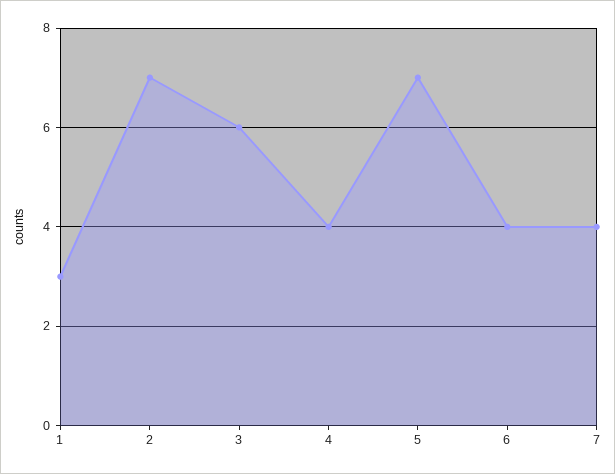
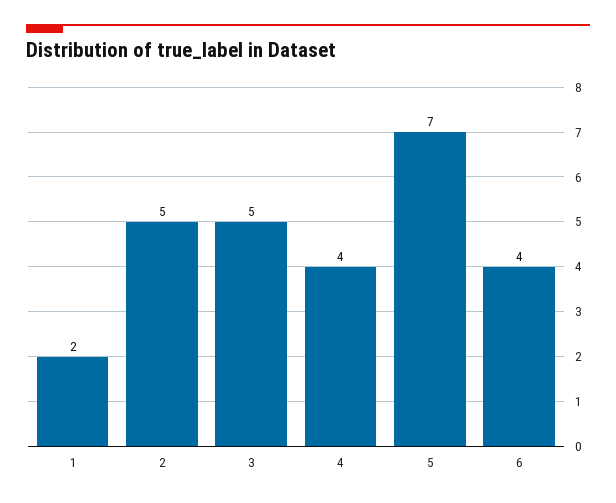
  {
-   "1": 3,
+   "1": 2,
-   "2": 7,
+   "2": 5,
-   "3": 6,
+   "3": 5,
    "4": 4,
    "5": 7,
-   "6": 4,
+   "6": 4
-   "7": 4
  }

